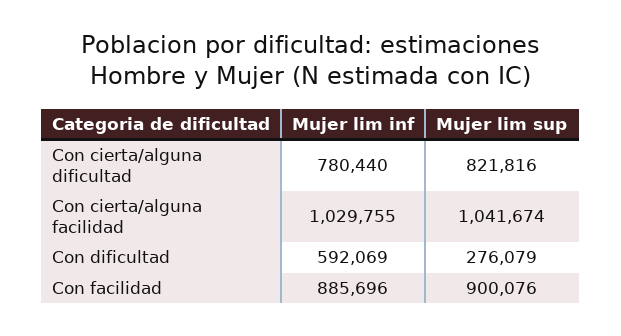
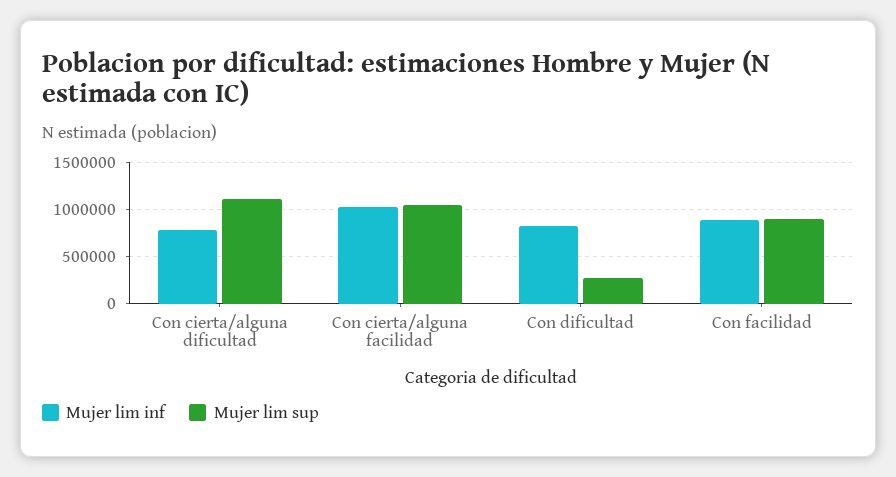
  {
    "Mujer lim inf": {
      "Con cierta/alguna dificultad": 780440,
      "Con cierta/alguna facilidad": 1029755,
-     "Con dificultad": 592069,
+     "Con dificultad": 800000,
      "Con facilidad": 885696
    },
    "Mujer lim sup": {
-     "Con cierta/alguna dificultad": 821816,
+     "Con cierta/alguna dificultad": 1100000,
      "Con cierta/alguna facilidad": 1041674,
      "Con dificultad": 276079,
      "Con facilidad": 900076
    }
  }

